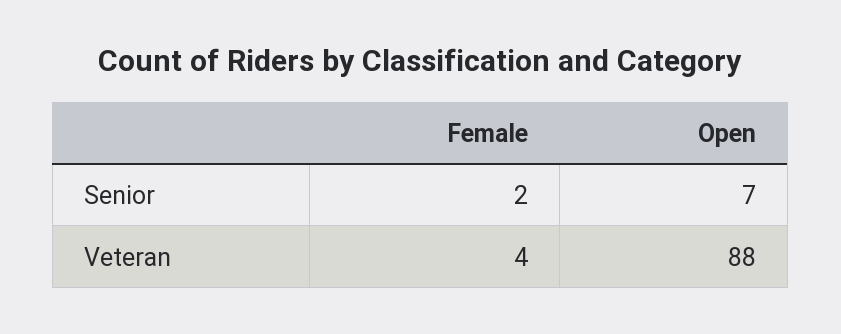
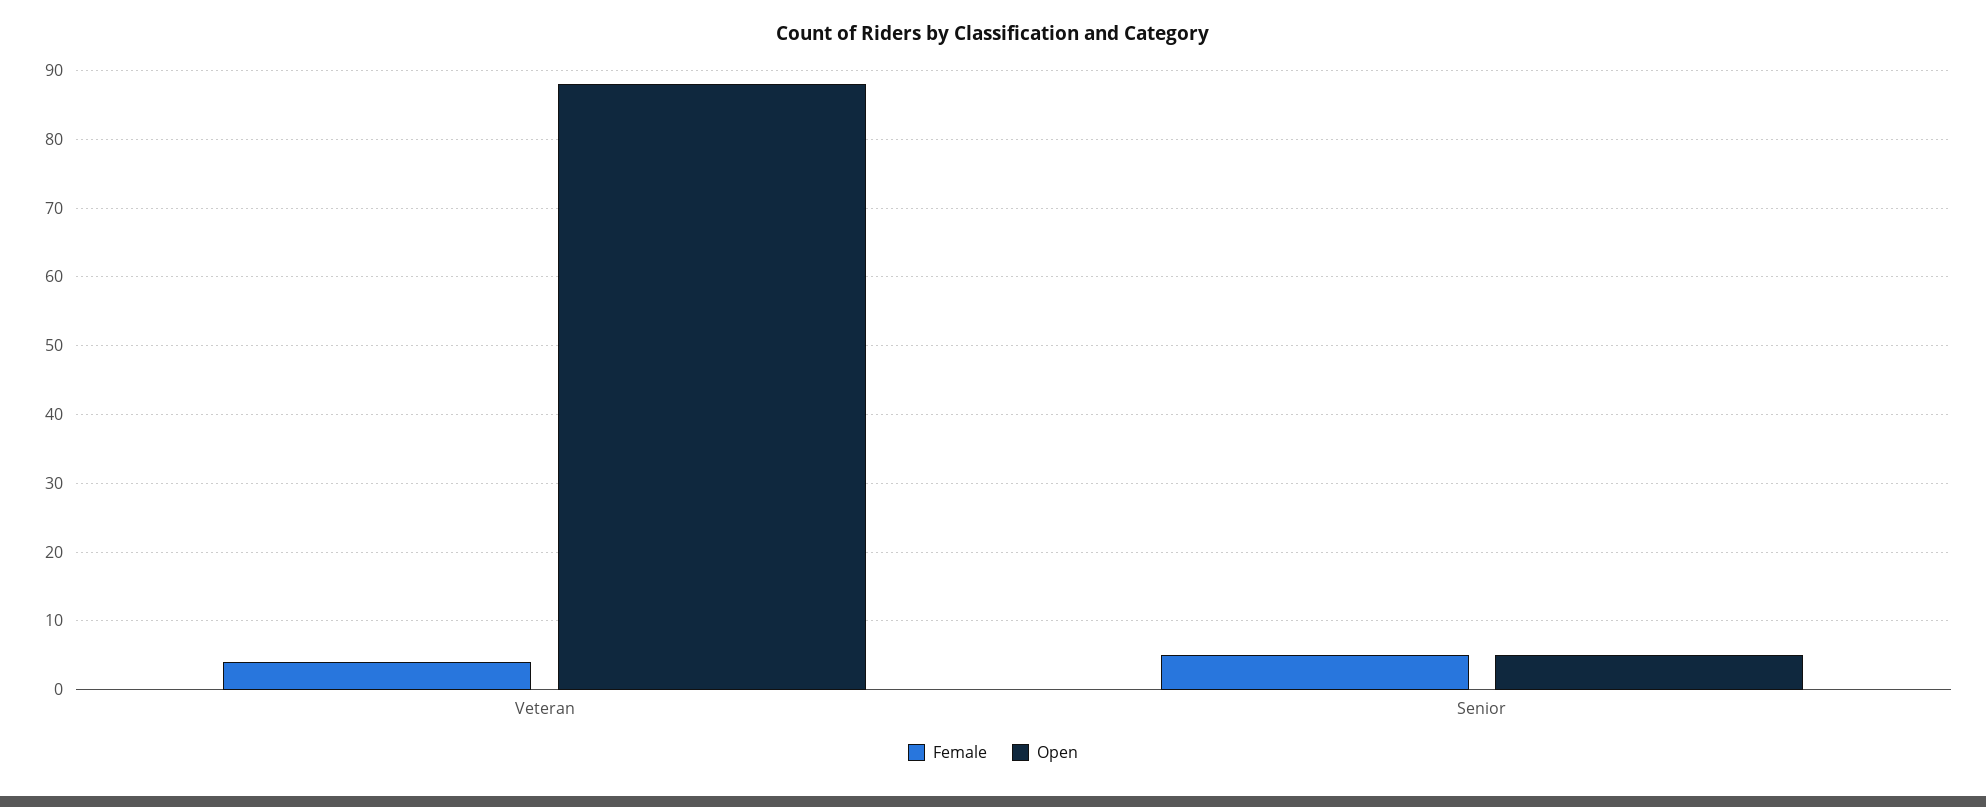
  {
    "Female": {
-     "Senior": 2,
+     "Senior": 5,
      "Veteran": 4
    },
    "Open": {
-     "Senior": 7,
+     "Senior": 5,
      "Veteran": 88
    }
  }

